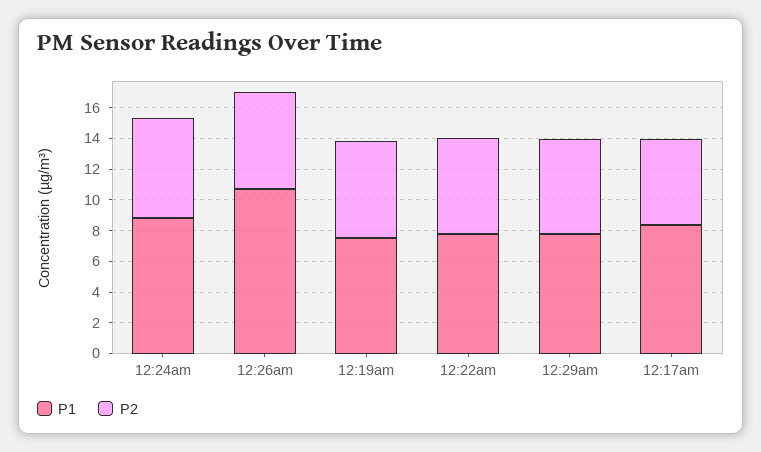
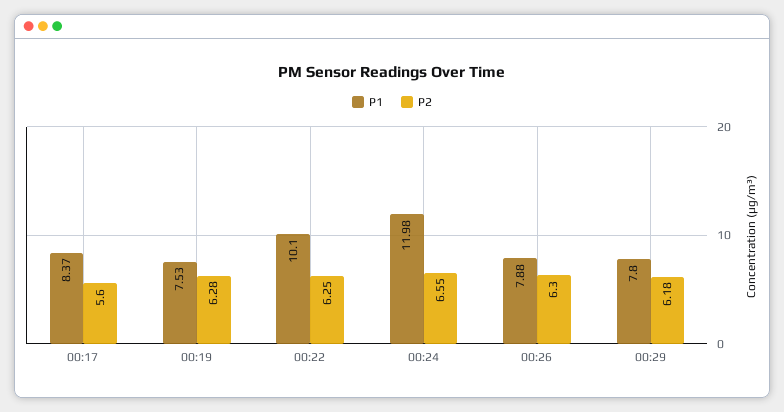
  {
    "P1": {
-     "12:24am": 9,
+     "12:24am": 11.98,
-     "12:26am": 11,
+     "12:26am": 7.88,
      "12:19am": 7.53,
-     "12:22am": 8,
+     "12:22am": 10.1,
      "12:29am": 7.8,
      "12:17am": 8.37
    },
    "P2": {
      "12:24am": 6.55,
      "12:26am": 6.3,
      "12:19am": 6.28,
      "12:22am": 6.25,
      "12:29am": 6.18,
      "12:17am": 5.6
    }
  }

